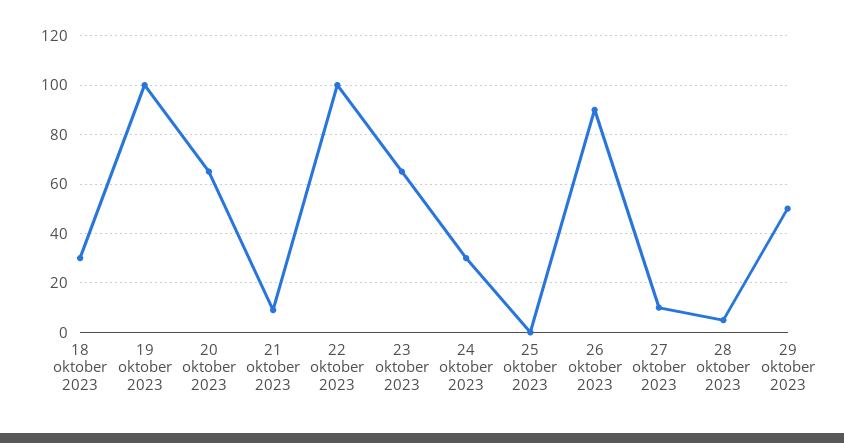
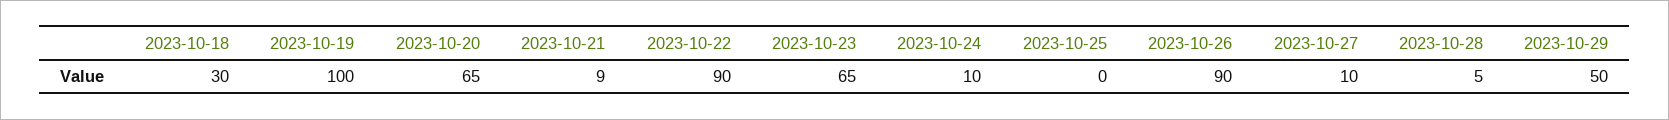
  {
    "18 oktober 2023": 30,
    "19 oktober 2023": 100,
    "20 oktober 2023": 65,
    "21 oktober 2023": 9,
-   "22 oktober 2023": 100,
+   "22 oktober 2023": 90,
    "23 oktober 2023": 65,
-   "24 oktober 2023": 30,
+   "24 oktober 2023": 10,
    "25 oktober 2023": 0,
    "26 oktober 2023": 90,
    "27 oktober 2023": 10,
    "28 oktober 2023": 5,
    "29 oktober 2023": 50
  }

